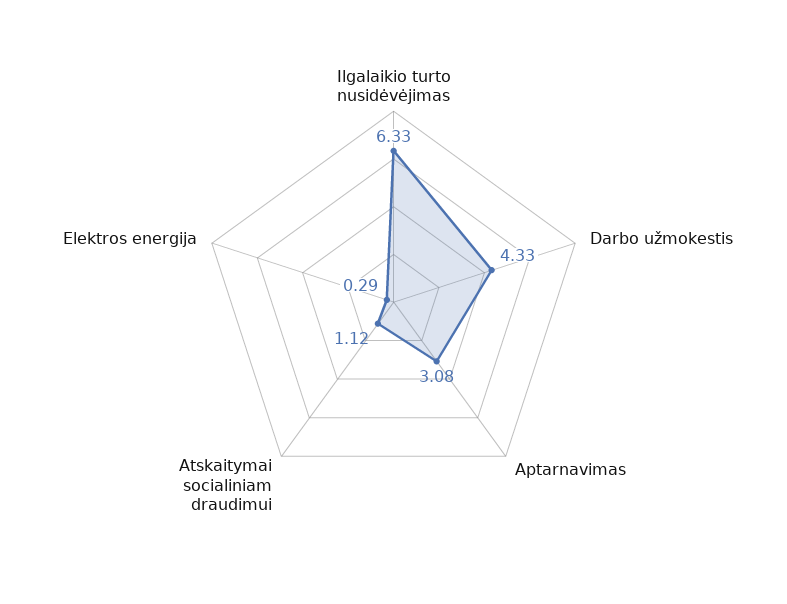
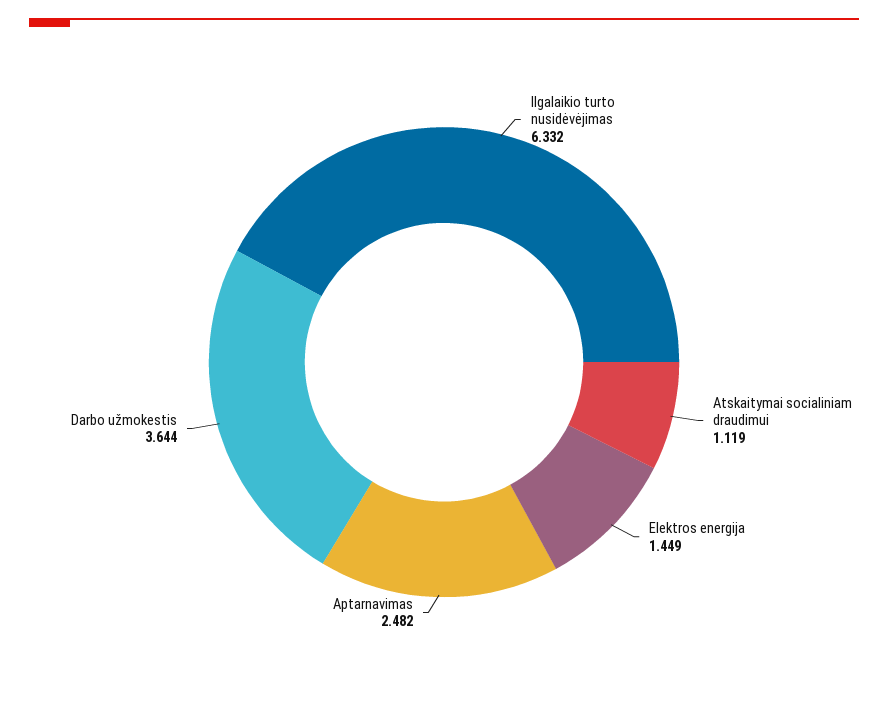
  {
    "Ilgalaikio turto nusidėvėjimas": 6.332,
-   "Darbo užmokestis": 4.33,
+   "Darbo užmokestis": 3.644,
-   "Aptarnavimas": 3.08,
+   "Aptarnavimas": 2.482,
    "Atskaitymai socialiniam draudimui": 1.119,
-   "Elektros energija": 0.29
+   "Elektros energija": 1.449
  }

